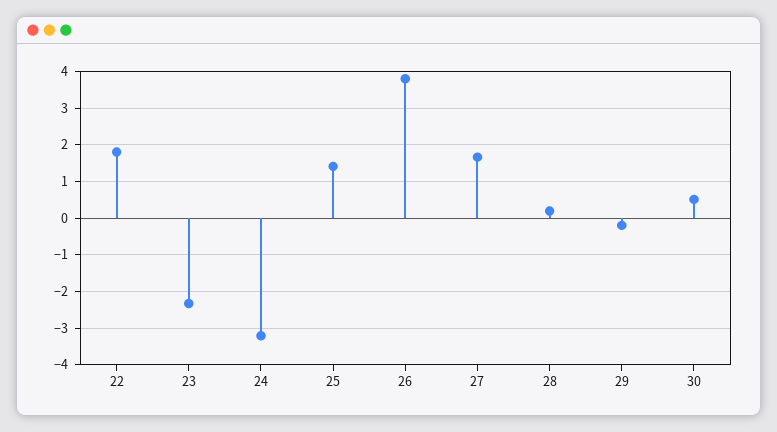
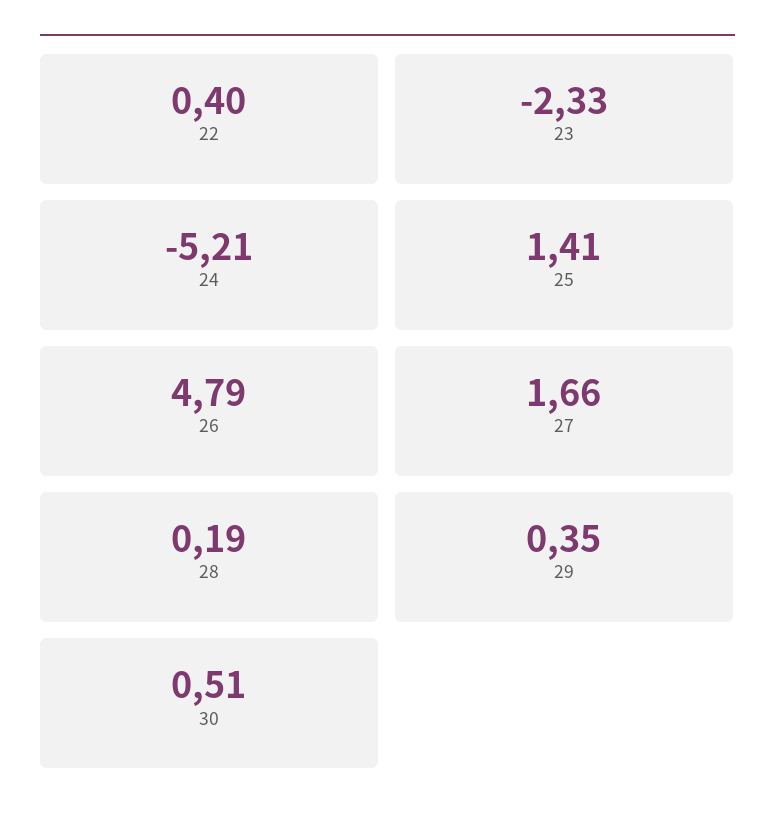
  {
-   "22": 1.8,
+   "22": 0.4,
    "23": -2.33,
-   "24": -3.2,
+   "24": -5.21,
    "25": 1.41,
-   "26": 3.8,
+   "26": 4.79,
    "27": 1.66,
    "28": 0.19,
-   "29": -0.2,
+   "29": 0.35,
    "30": 0.51
  }

